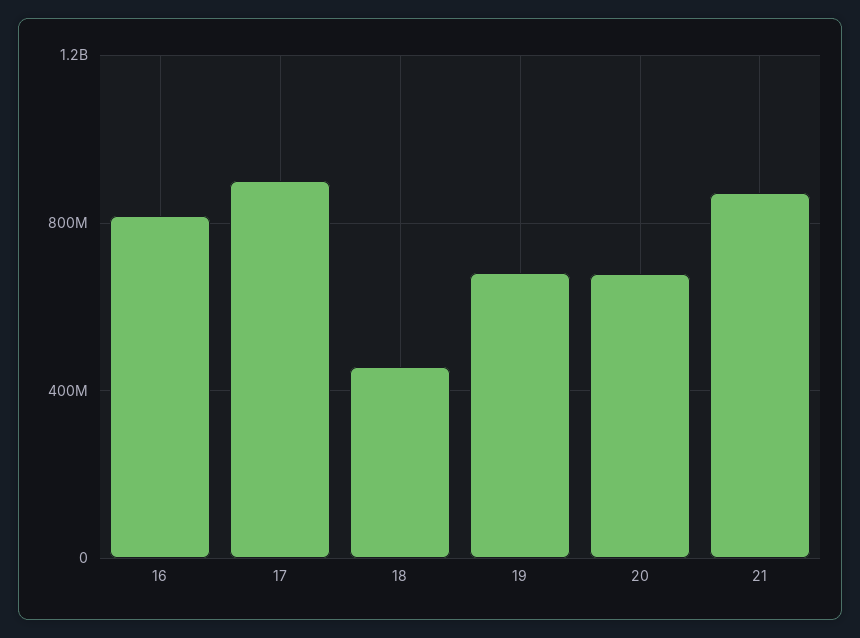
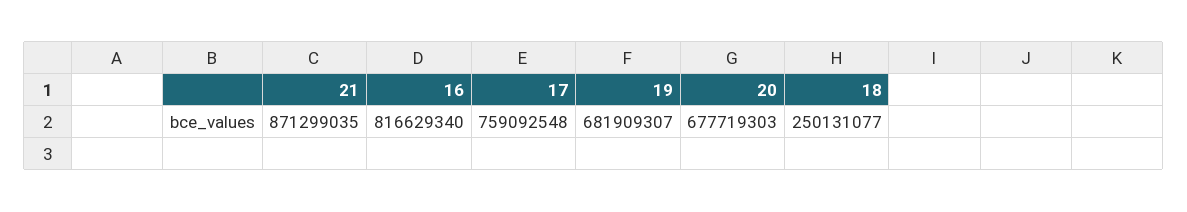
  {
    "16": 816629340,
-   "17": 900000000,
+   "17": 759092548,
-   "18": 450000000,
+   "18": 250131077,
    "19": 681909307,
    "20": 677719303,
    "21": 871299035
  }

